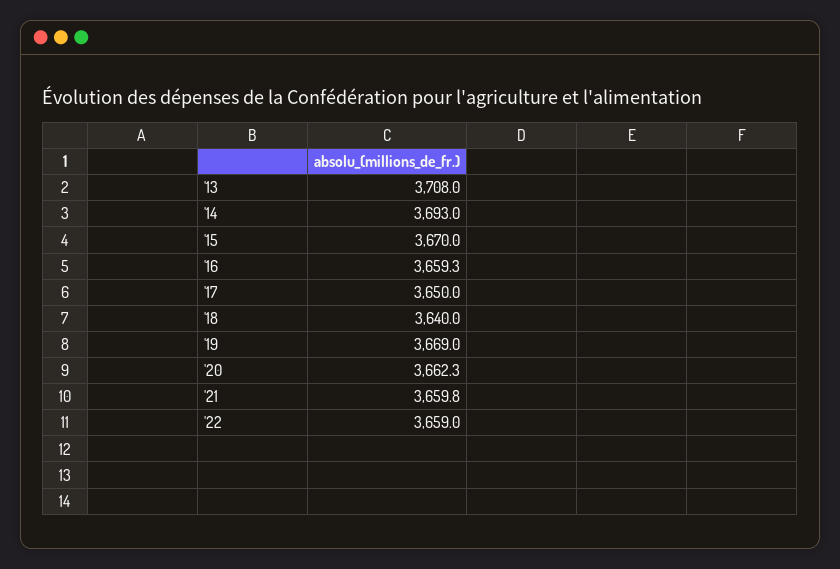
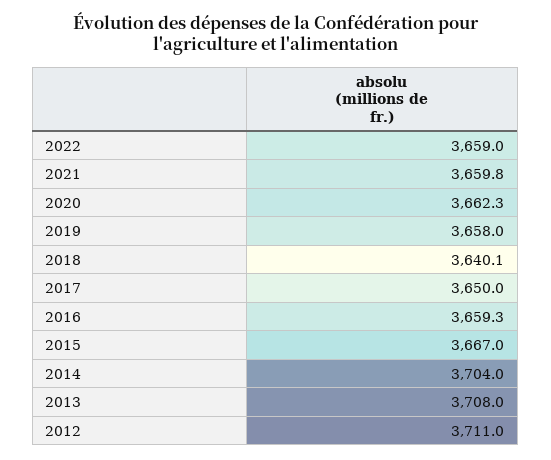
  {
    "'13": 3708,
-   "'14": 3693,
+   "'14": 3704,
-   "'15": 3670,
+   "'15": 3667,
    "'16": 3659.3,
    "'17": 3650,
-   "'18": 3640,
+   "'18": 3640.1,
-   "'19": 3669,
+   "'19": 3658,
    "'20": 3662.3,
    "'21": 3659.8,
-   "'22": 3659
+   "'22": 3659,
+   "2012": 3711
  }

